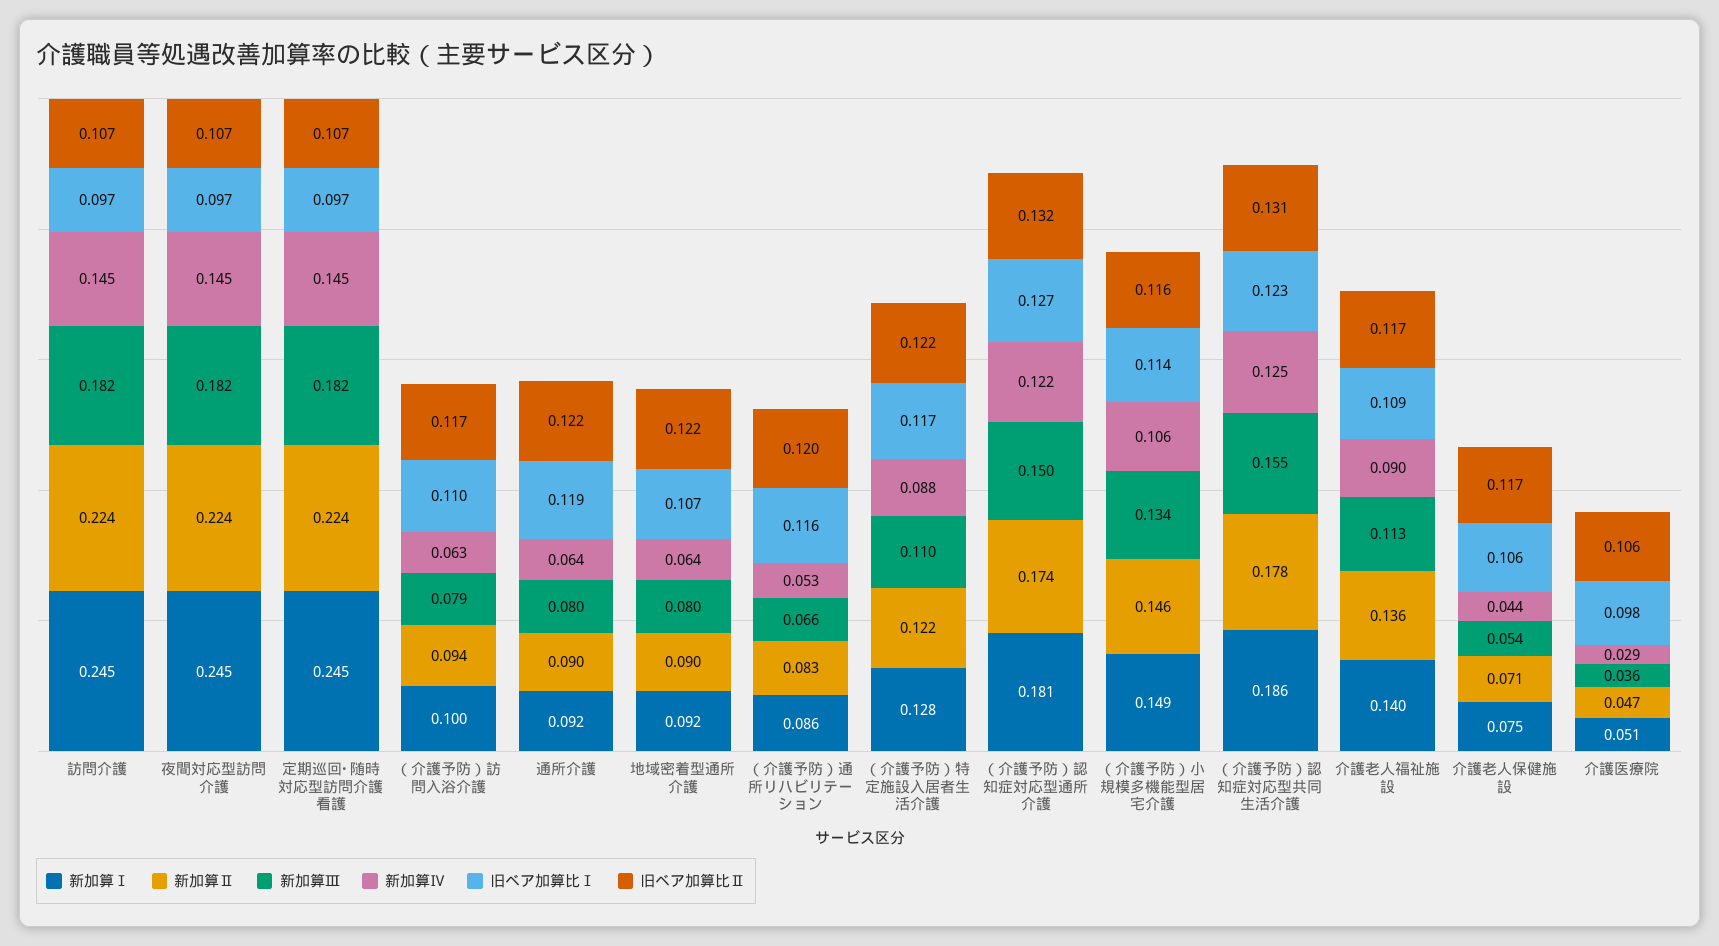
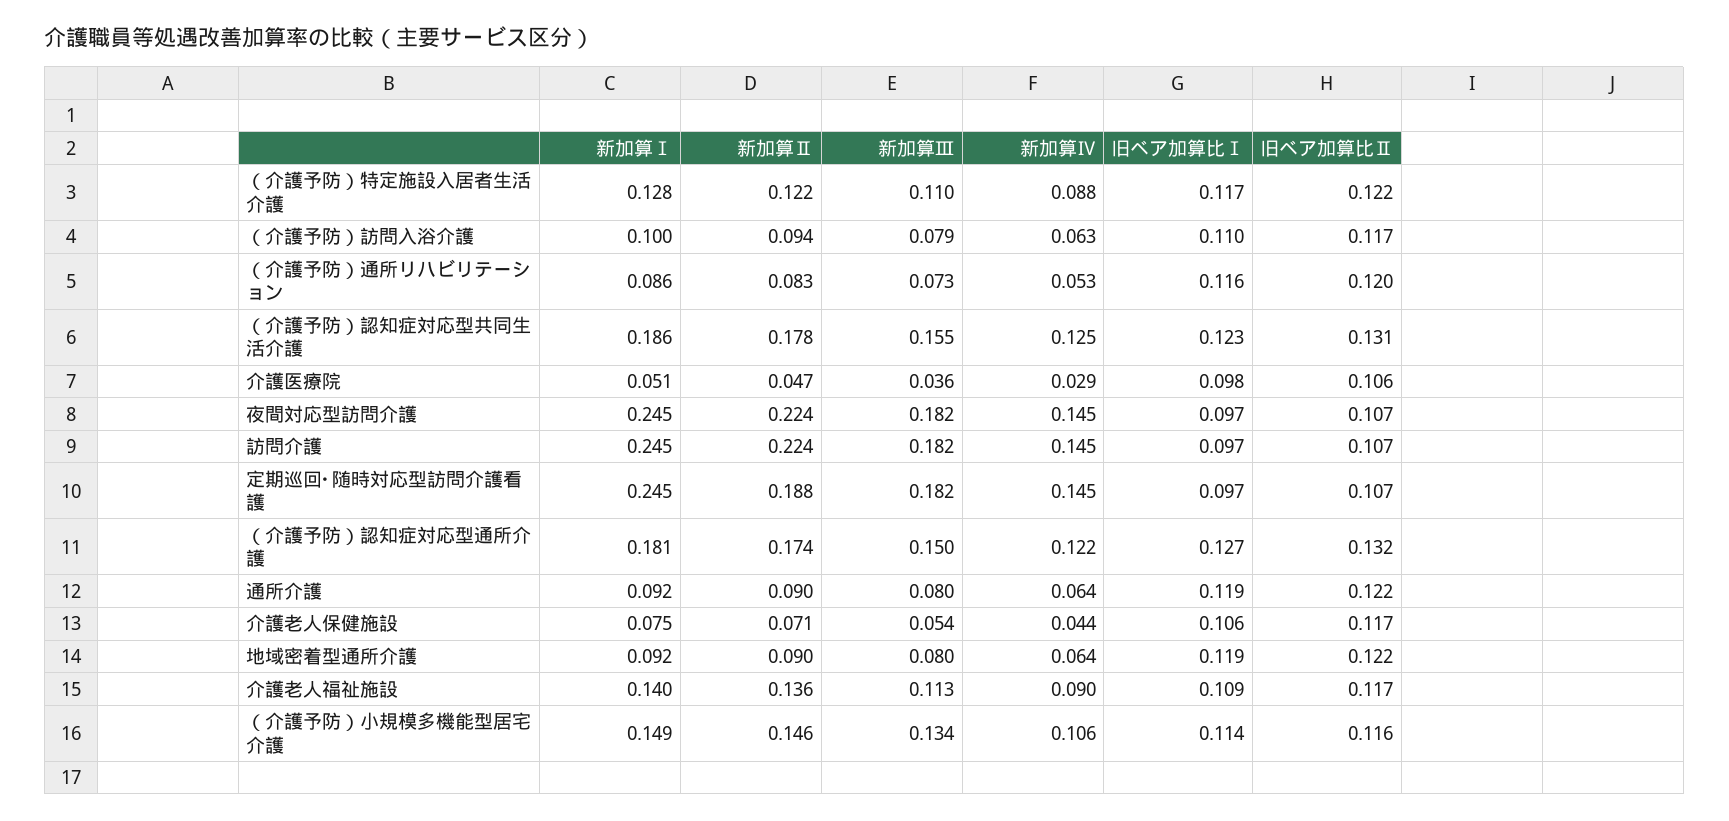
  {
    "新加算Ⅰ": {
      "訪問介護": 0.245,
      "夜間対応型訪問介護": 0.245,
      "定期巡回･随時対応型訪問介護看護": 0.245,
      "（介護予防）訪問入浴介護": 0.1,
      "通所介護": 0.092,
      "地域密着型通所介護": 0.092,
      "（介護予防）通所リハビリテーション": 0.086,
      "（介護予防）特定施設入居者生活介護": 0.128,
      "（介護予防）認知症対応型通所介護": 0.181,
      "（介護予防）小規模多機能型居宅介護": 0.149,
      "（介護予防）認知症対応型共同生活介護": 0.186,
      "介護老人福祉施設": 0.14,
      "介護老人保健施設": 0.075,
      "介護医療院": 0.051
    },
    "新加算Ⅱ": {
      "訪問介護": 0.224,
      "夜間対応型訪問介護": 0.224,
-     "定期巡回･随時対応型訪問介護看護": 0.224,
+     "定期巡回･随時対応型訪問介護看護": 0.188,
      "（介護予防）訪問入浴介護": 0.094,
      "通所介護": 0.09,
      "地域密着型通所介護": 0.09,
      "（介護予防）通所リハビリテーション": 0.083,
      "（介護予防）特定施設入居者生活介護": 0.122,
      "（介護予防）認知症対応型通所介護": 0.174,
      "（介護予防）小規模多機能型居宅介護": 0.146,
      "（介護予防）認知症対応型共同生活介護": 0.178,
      "介護老人福祉施設": 0.136,
      "介護老人保健施設": 0.071,
      "介護医療院": 0.047
    },
    "新加算Ⅲ": {
      "訪問介護": 0.182,
      "夜間対応型訪問介護": 0.182,
      "定期巡回･随時対応型訪問介護看護": 0.182,
      "（介護予防）訪問入浴介護": 0.079,
      "通所介護": 0.08,
      "地域密着型通所介護": 0.08,
-     "（介護予防）通所リハビリテーション": 0.066,
+     "（介護予防）通所リハビリテーション": 0.073,
      "（介護予防）特定施設入居者生活介護": 0.11,
      "（介護予防）認知症対応型通所介護": 0.15,
      "（介護予防）小規模多機能型居宅介護": 0.134,
      "（介護予防）認知症対応型共同生活介護": 0.155,
      "介護老人福祉施設": 0.113,
      "介護老人保健施設": 0.054,
      "介護医療院": 0.036
    },
    "新加算Ⅳ": {
      "訪問介護": 0.145,
      "夜間対応型訪問介護": 0.145,
      "定期巡回･随時対応型訪問介護看護": 0.145,
      "（介護予防）訪問入浴介護": 0.063,
      "通所介護": 0.064,
      "地域密着型通所介護": 0.064,
      "（介護予防）通所リハビリテーション": 0.053,
      "（介護予防）特定施設入居者生活介護": 0.088,
      "（介護予防）認知症対応型通所介護": 0.122,
      "（介護予防）小規模多機能型居宅介護": 0.106,
      "（介護予防）認知症対応型共同生活介護": 0.125,
      "介護老人福祉施設": 0.09,
      "介護老人保健施設": 0.044,
      "介護医療院": 0.029
    },
    "旧ベア加算比Ⅰ": {
      "訪問介護": 0.097,
      "夜間対応型訪問介護": 0.097,
      "定期巡回･随時対応型訪問介護看護": 0.097,
      "（介護予防）訪問入浴介護": 0.11,
      "通所介護": 0.119,
-     "地域密着型通所介護": 0.107,
+     "地域密着型通所介護": 0.119,
      "（介護予防）通所リハビリテーション": 0.116,
      "（介護予防）特定施設入居者生活介護": 0.117,
      "（介護予防）認知症対応型通所介護": 0.127,
      "（介護予防）小規模多機能型居宅介護": 0.114,
      "（介護予防）認知症対応型共同生活介護": 0.123,
      "介護老人福祉施設": 0.109,
      "介護老人保健施設": 0.106,
      "介護医療院": 0.098
    },
    "旧ベア加算比Ⅱ": {
      "訪問介護": 0.107,
      "夜間対応型訪問介護": 0.107,
      "定期巡回･随時対応型訪問介護看護": 0.107,
      "（介護予防）訪問入浴介護": 0.117,
      "通所介護": 0.122,
      "地域密着型通所介護": 0.122,
      "（介護予防）通所リハビリテーション": 0.12,
      "（介護予防）特定施設入居者生活介護": 0.122,
      "（介護予防）認知症対応型通所介護": 0.132,
      "（介護予防）小規模多機能型居宅介護": 0.116,
      "（介護予防）認知症対応型共同生活介護": 0.131,
      "介護老人福祉施設": 0.117,
      "介護老人保健施設": 0.117,
      "介護医療院": 0.106
    }
  }

